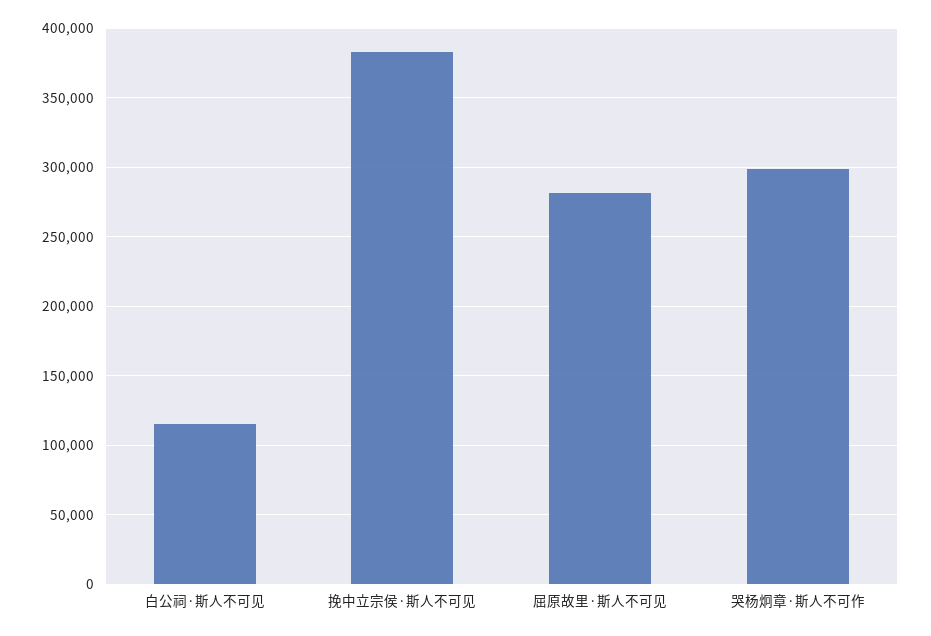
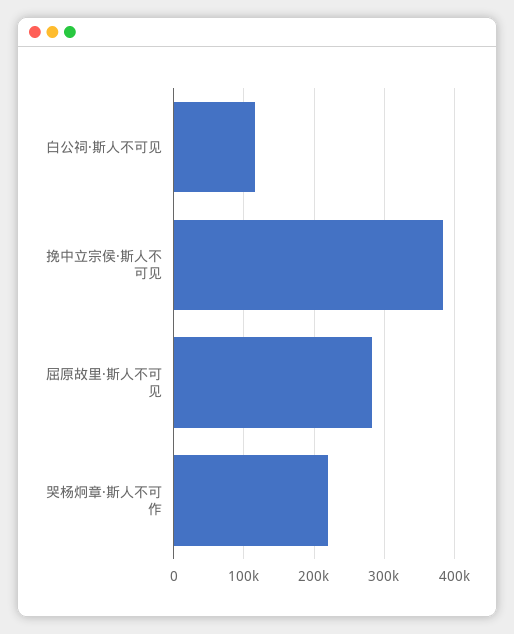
  {
    "白公祠·斯人不可见": 115000,
    "挽中立宗侯·斯人不可见": 385000,
    "屈原故里·斯人不可见": 280000,
-   "哭杨炯章·斯人不可作": 300000
+   "哭杨炯章·斯人不可作": 220000
  }

